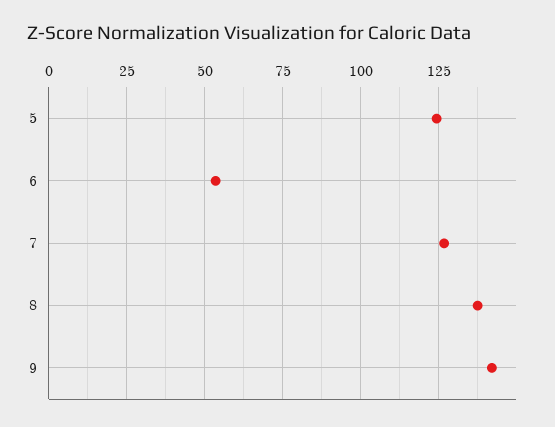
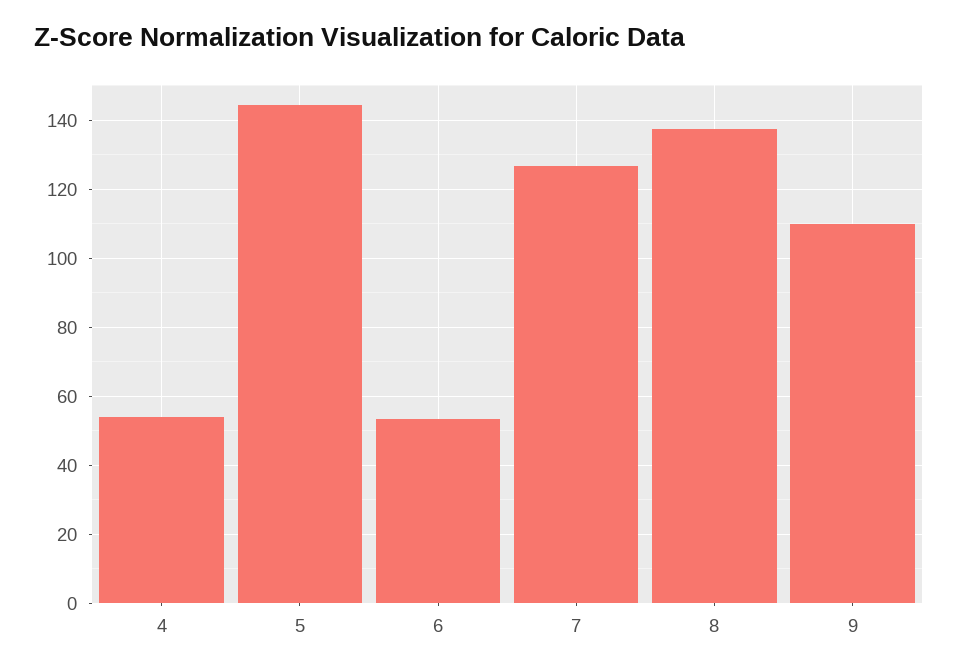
  {
-   "5": 125,
+   "5": 144,
    "6": 54,
    "7": 126,
    "8": 138,
-   "9": 142.5
+   "9": 110,
+   "4": 54
  }

